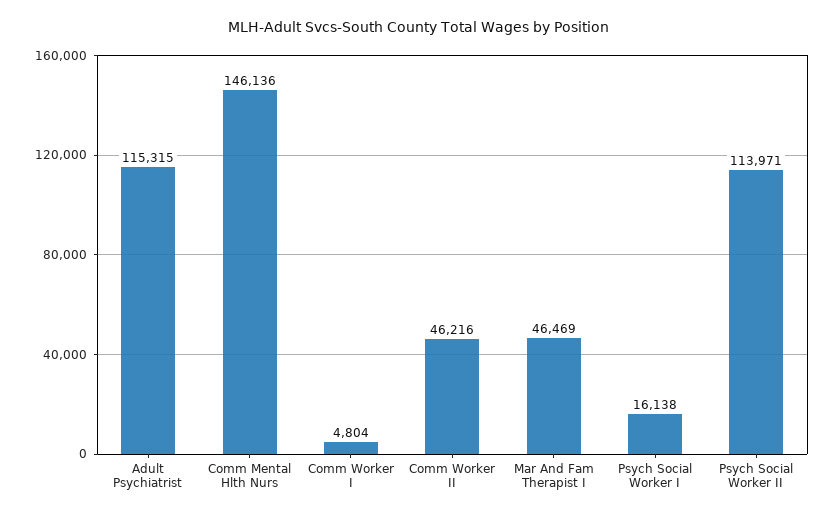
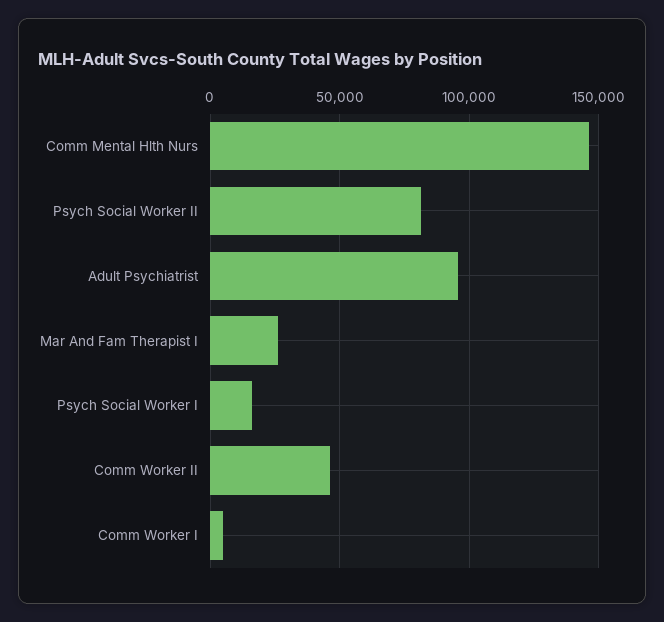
  {
-   "Adult Psychiatrist": 115315,
+   "Adult Psychiatrist": 95000,
    "Comm Mental Hlth Nurs": 146136,
    "Comm Worker I": 4804,
    "Comm Worker II": 46216,
-   "Mar And Fam Therapist I": 46469,
+   "Mar And Fam Therapist I": 25000,
    "Psych Social Worker I": 16138,
-   "Psych Social Worker II": 113971
+   "Psych Social Worker II": 80000
  }

